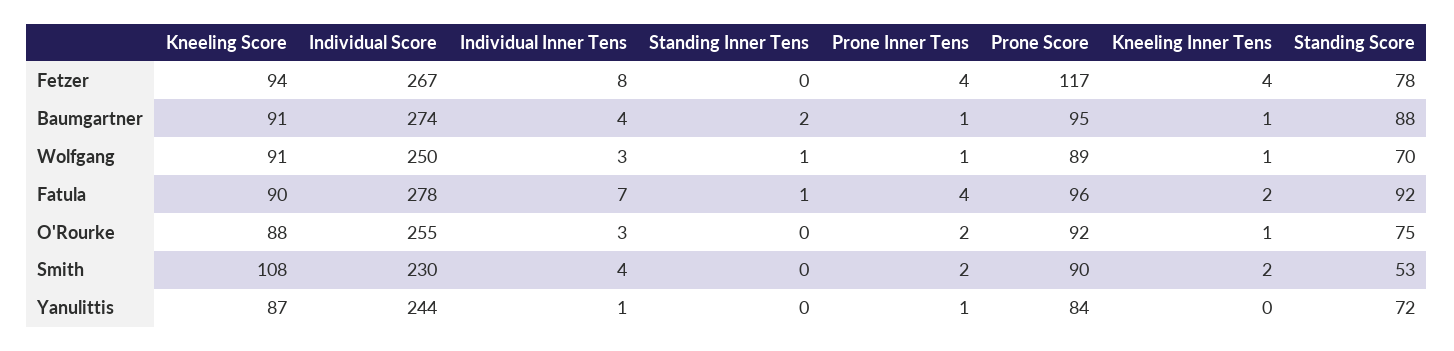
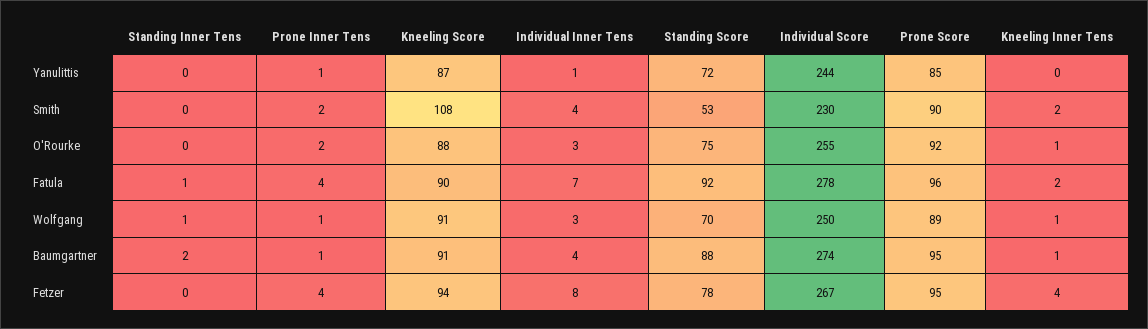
  {
    "Kneeling Score": {
      "Fetzer": 94,
      "Baumgartner": 91,
      "Wolfgang": 91,
      "Fatula": 90,
      "O'Rourke": 88,
      "Smith": 108,
      "Yanulittis": 87
    },
    "Individual Score": {
      "Fetzer": 267,
      "Baumgartner": 274,
      "Wolfgang": 250,
      "Fatula": 278,
      "O'Rourke": 255,
      "Smith": 230,
      "Yanulittis": 244
    },
    "Individual Inner Tens": {
      "Fetzer": 8,
      "Baumgartner": 4,
      "Wolfgang": 3,
      "Fatula": 7,
      "O'Rourke": 3,
      "Smith": 4,
      "Yanulittis": 1
    },
    "Standing Inner Tens": {
      "Fetzer": 0,
      "Baumgartner": 2,
      "Wolfgang": 1,
      "Fatula": 1,
      "O'Rourke": 0,
      "Smith": 0,
      "Yanulittis": 0
    },
    "Prone Inner Tens": {
      "Fetzer": 4,
      "Baumgartner": 1,
      "Wolfgang": 1,
      "Fatula": 4,
      "O'Rourke": 2,
      "Smith": 2,
      "Yanulittis": 1
    },
    "Prone Score": {
-     "Fetzer": 117,
+     "Fetzer": 95,
      "Baumgartner": 95,
      "Wolfgang": 89,
      "Fatula": 96,
      "O'Rourke": 92,
      "Smith": 90,
-     "Yanulittis": 84
+     "Yanulittis": 85
    },
    "Kneeling Inner Tens": {
      "Fetzer": 4,
      "Baumgartner": 1,
      "Wolfgang": 1,
      "Fatula": 2,
      "O'Rourke": 1,
      "Smith": 2,
      "Yanulittis": 0
    },
    "Standing Score": {
      "Fetzer": 78,
      "Baumgartner": 88,
      "Wolfgang": 70,
      "Fatula": 92,
      "O'Rourke": 75,
      "Smith": 53,
      "Yanulittis": 72
    }
  }

